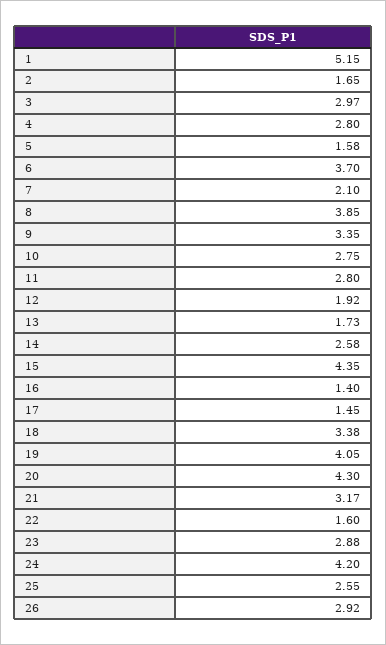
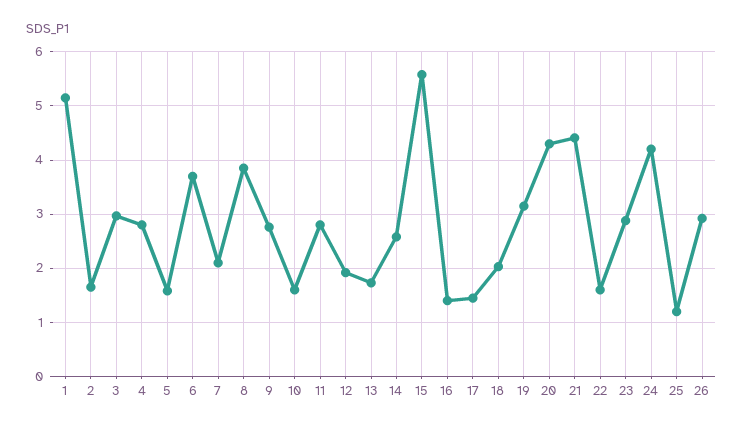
  {
    "1": 5.15,
    "2": 1.65,
    "3": 2.97,
    "4": 2.8,
    "5": 1.58,
    "6": 3.7,
    "7": 2.1,
    "8": 3.85,
-   "9": 3.35,
+   "9": 2.8,
-   "10": 2.75,
+   "10": 1.6,
    "11": 2.8,
    "12": 1.92,
    "13": 1.73,
    "14": 2.58,
-   "15": 4.35,
+   "15": 5.6,
    "16": 1.4,
    "17": 1.45,
-   "18": 3.38,
+   "18": 2,
-   "19": 4.05,
+   "19": 3.2,
    "20": 4.3,
-   "21": 3.17,
+   "21": 4.4,
    "22": 1.6,
    "23": 2.88,
    "24": 4.2,
-   "25": 2.55,
+   "25": 1.2,
    "26": 2.92
  }

